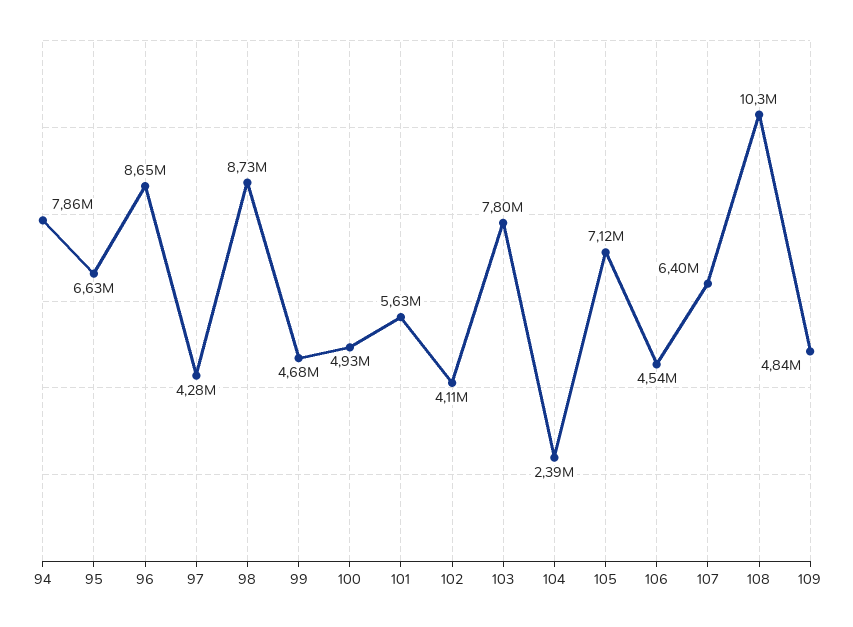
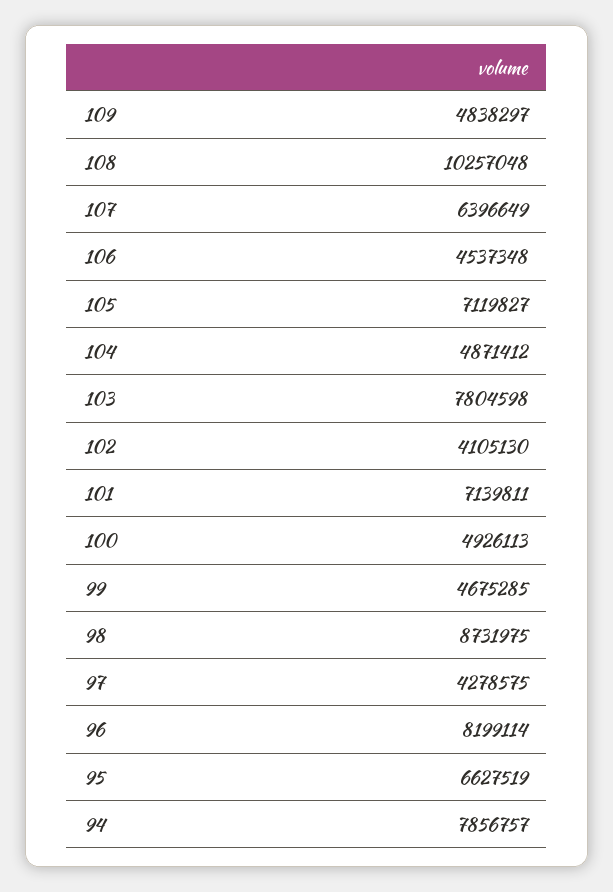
  {
    "94": 7856757,
    "95": 6627519,
-   "96": 8650000,
+   "96": 8199114,
    "97": 4278575,
    "98": 8731975,
    "99": 4675285,
    "100": 4926113,
-   "101": 5630000,
+   "101": 7139811,
    "102": 4105130,
    "103": 7804598,
-   "104": 2390000,
+   "104": 4871412,
    "105": 7119827,
    "106": 4537348,
    "107": 6396649,
    "108": 10257048,
    "109": 4838297
  }

